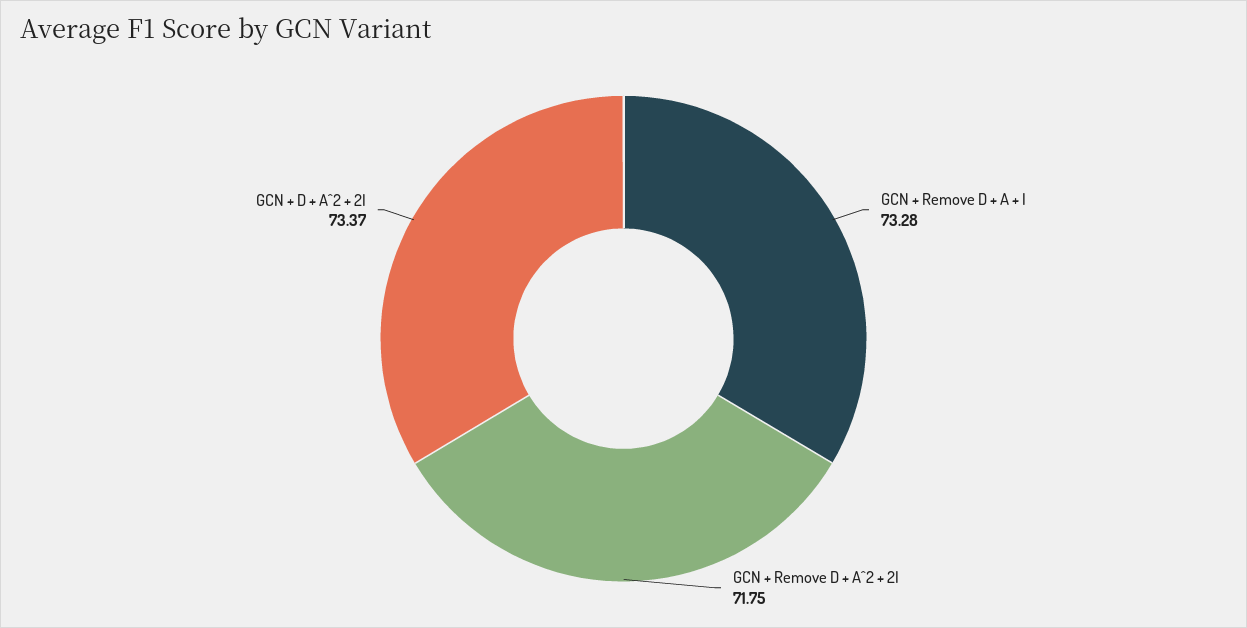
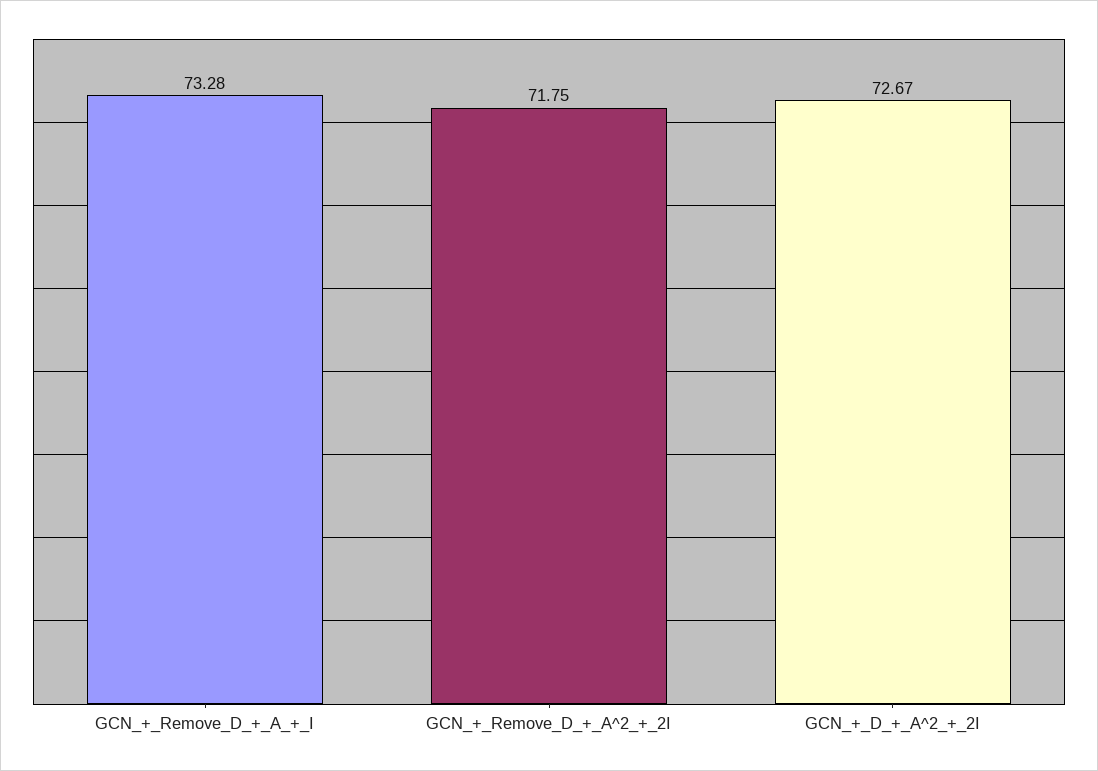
  {
    "GCN + Remove D + A + I": 73.28,
    "GCN + Remove D + A^2 + 2I": 71.75,
-   "GCN + D + A^2 + 2I": 73.37
+   "GCN + D + A^2 + 2I": 72.67
  }

